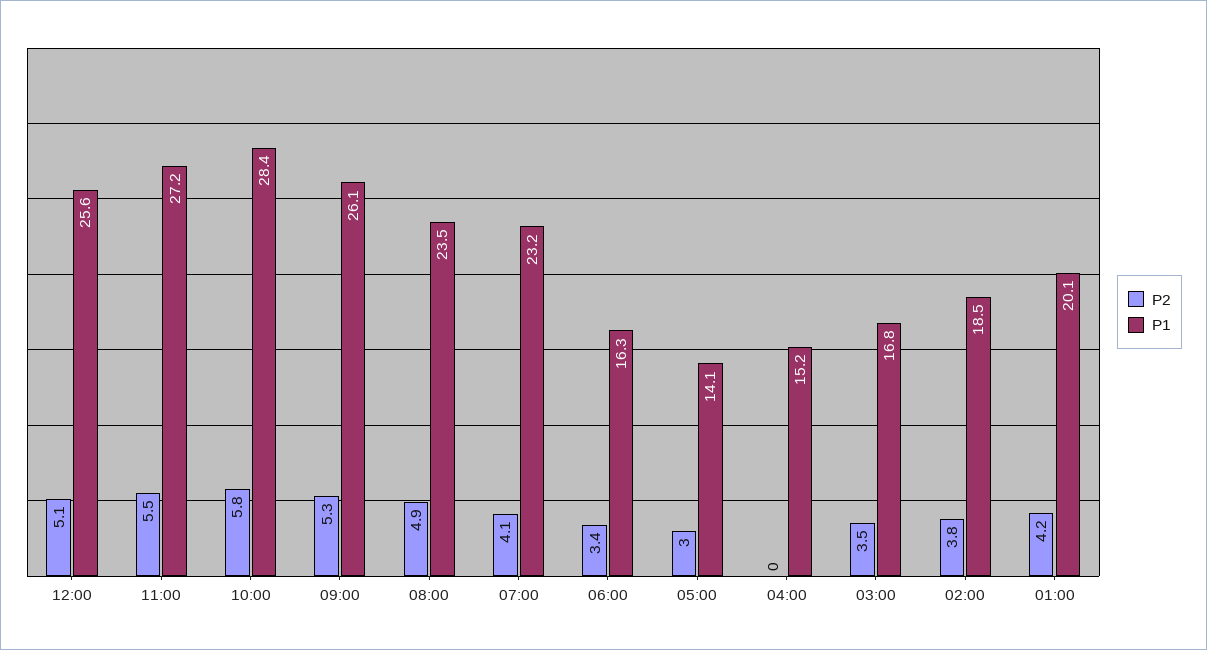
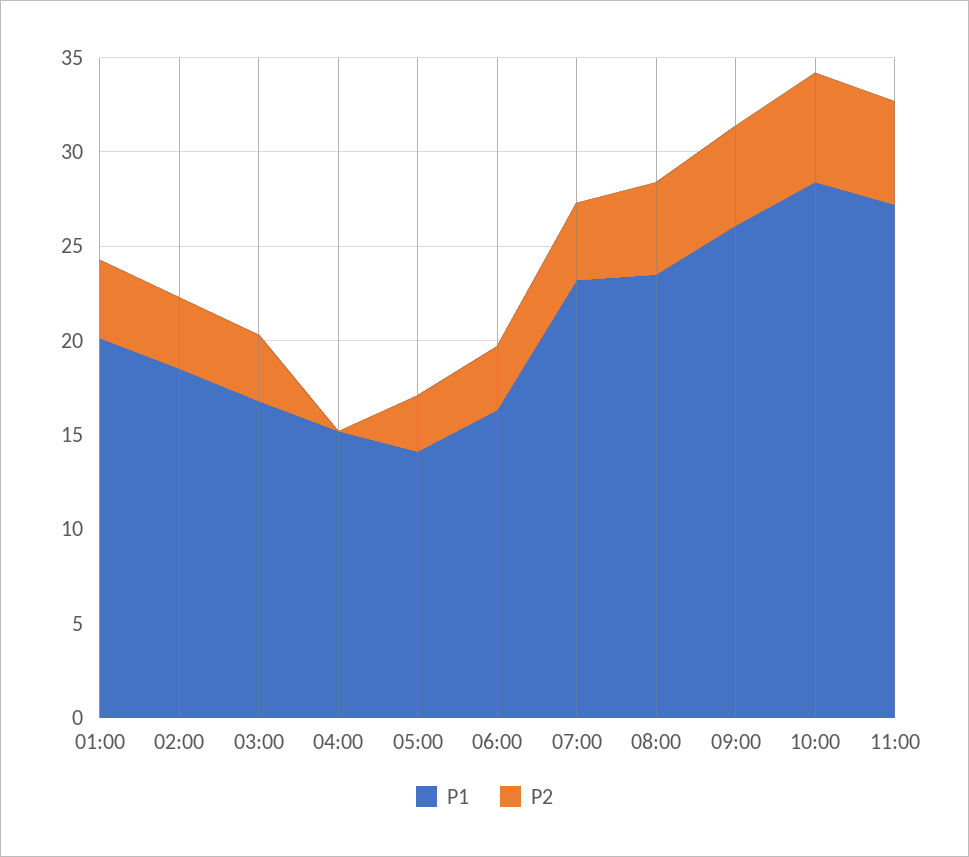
  {
    "P2": {
-     "12:00": 5.1,
      "11:00": 5.5,
      "10:00": 5.8,
      "09:00": 5.3,
      "08:00": 4.9,
      "07:00": 4.1,
      "06:00": 3.4,
      "05:00": 3,
      "04:00": 0,
      "03:00": 3.5,
      "02:00": 3.8,
      "01:00": 4.2
    },
    "P1": {
-     "12:00": 25.6,
      "11:00": 27.2,
      "10:00": 28.4,
      "09:00": 26.1,
      "08:00": 23.5,
      "07:00": 23.2,
      "06:00": 16.3,
      "05:00": 14.1,
      "04:00": 15.2,
      "03:00": 16.8,
      "02:00": 18.5,
      "01:00": 20.1
    }
  }

